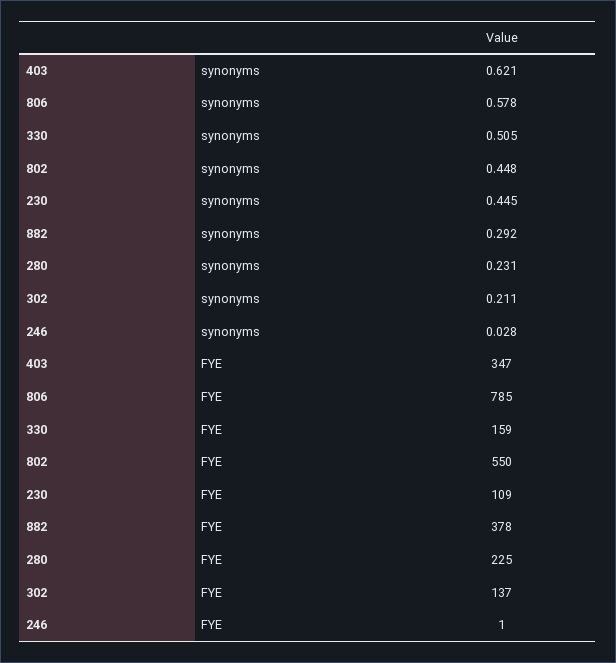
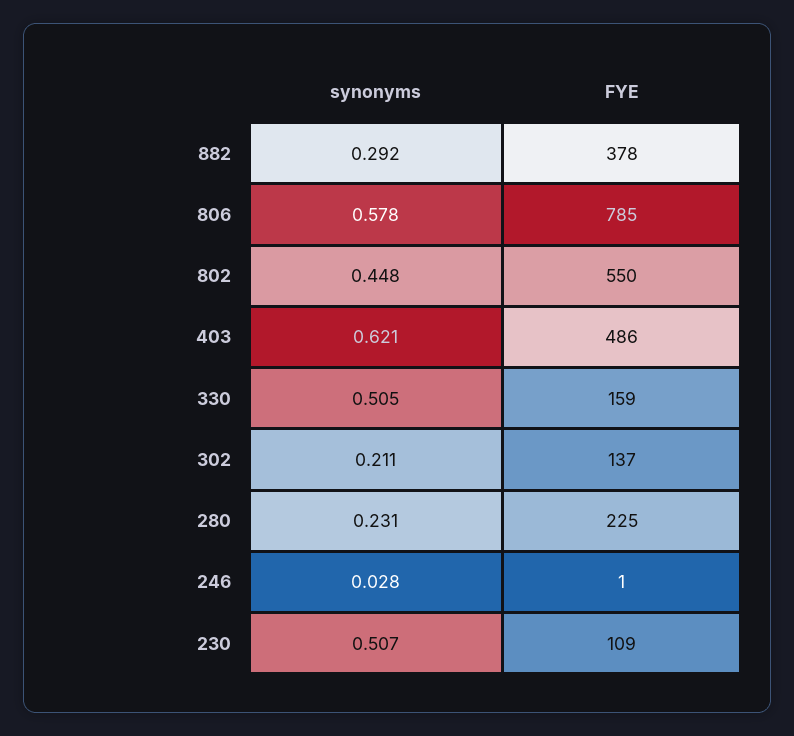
  {
    "403": {
      "synonyms": 0.621,
-     "FYE": 347
+     "FYE": 486
    },
    "806": {
      "synonyms": 0.578,
      "FYE": 785
    },
    "330": {
      "synonyms": 0.505,
      "FYE": 159
    },
    "802": {
      "synonyms": 0.448,
      "FYE": 550
    },
    "230": {
-     "synonyms": 0.445,
+     "synonyms": 0.507,
      "FYE": 109
    },
    "882": {
      "synonyms": 0.292,
      "FYE": 378
    },
    "280": {
      "synonyms": 0.231,
      "FYE": 225
    },
    "302": {
      "synonyms": 0.211,
      "FYE": 137
    },
    "246": {
      "synonyms": 0.028,
      "FYE": 1
    }
  }

